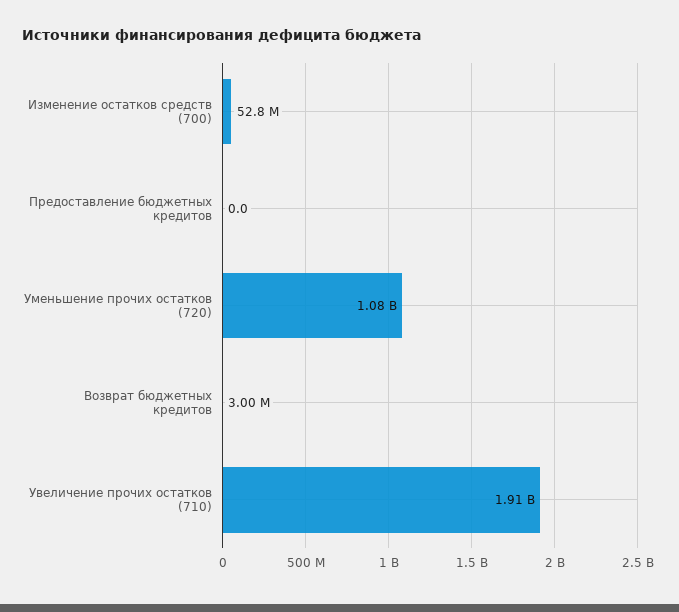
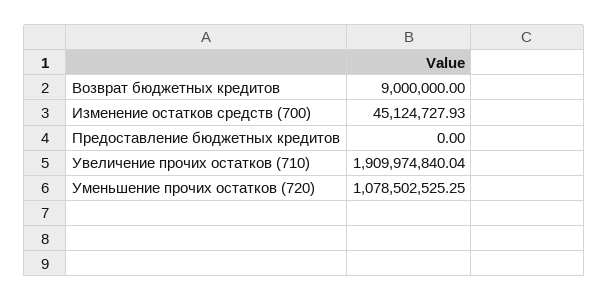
  {
-   "Изменение остатков средств (700)": 52800000,
+   "Изменение остатков средств (700)": 45124727.93,
    "Предоставление бюджетных кредитов": 0,
    "Уменьшение прочих остатков (720)": 1078502525.25,
-   "Возврат бюджетных кредитов": 3000000,
+   "Возврат бюджетных кредитов": 9000000,
    "Увеличение прочих остатков (710)": 1909974840.04
  }

